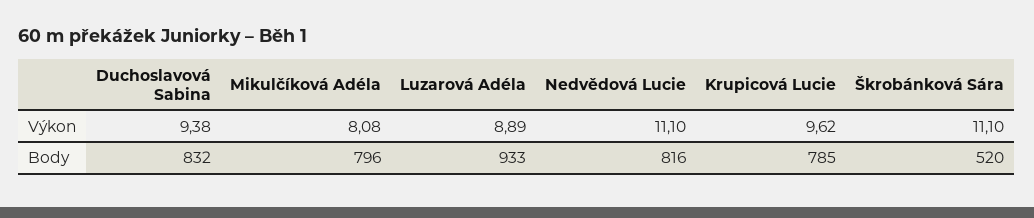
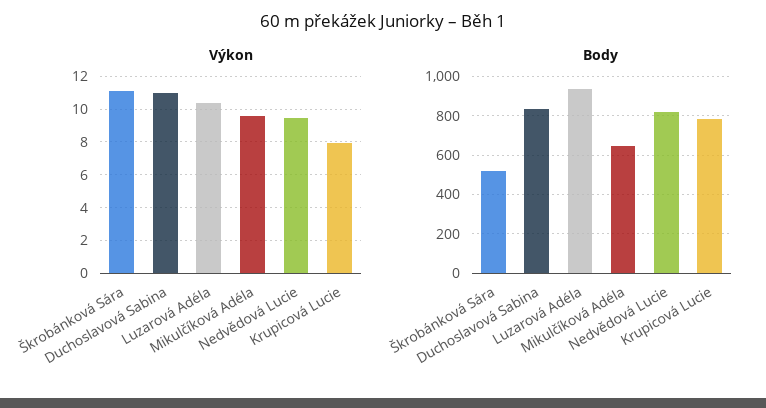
  {
    "Výkon": {
-     "Duchoslavová Sabina": 9.38,
+     "Duchoslavová Sabina": 11,
-     "Mikulčíková Adéla": 8.08,
+     "Mikulčíková Adéla": 9.5,
-     "Luzarová Adéla": 8.89,
+     "Luzarová Adéla": 10.5,
-     "Nedvědová Lucie": 11.1,
+     "Nedvědová Lucie": 9.5,
-     "Krupicová Lucie": 9.62,
+     "Krupicová Lucie": 8,
      "Škrobánková Sára": 11.1
    },
    "Body": {
      "Duchoslavová Sabina": 832,
-     "Mikulčíková Adéla": 796,
+     "Mikulčíková Adéla": 650,
      "Luzarová Adéla": 933,
      "Nedvědová Lucie": 816,
      "Krupicová Lucie": 785,
      "Škrobánková Sára": 520
    }
  }

